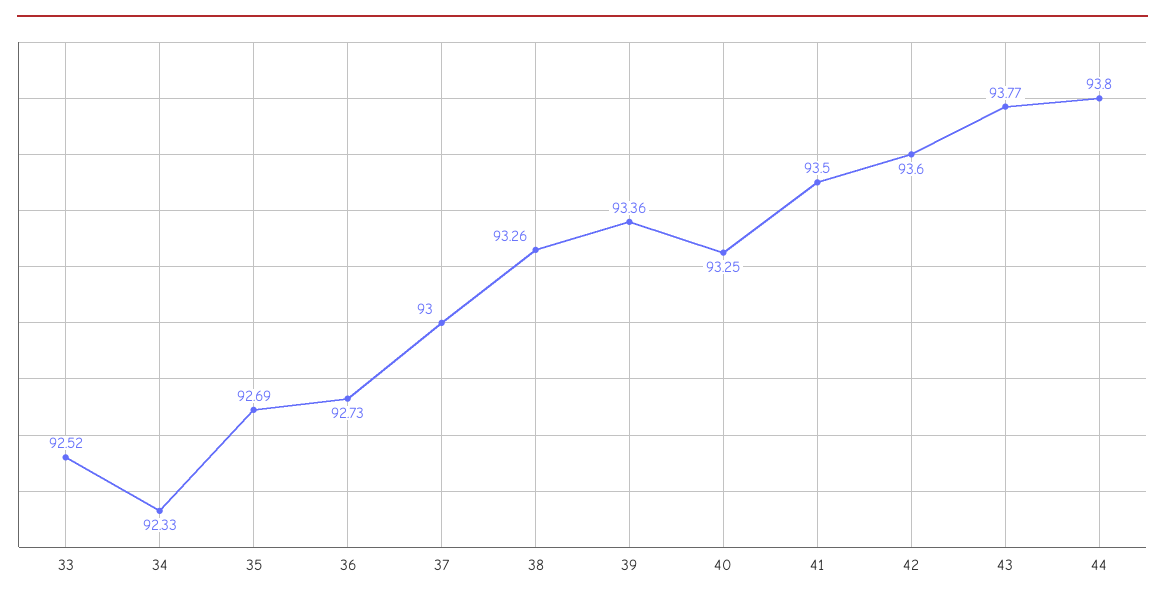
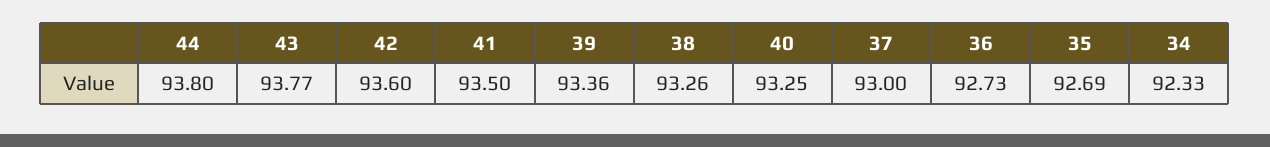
  {
-   "33": 92.52,
    "34": 92.33,
    "35": 92.69,
    "36": 92.73,
    "37": 93,
    "38": 93.26,
    "39": 93.36,
    "40": 93.25,
    "41": 93.5,
    "42": 93.6,
    "43": 93.77,
    "44": 93.8
  }

